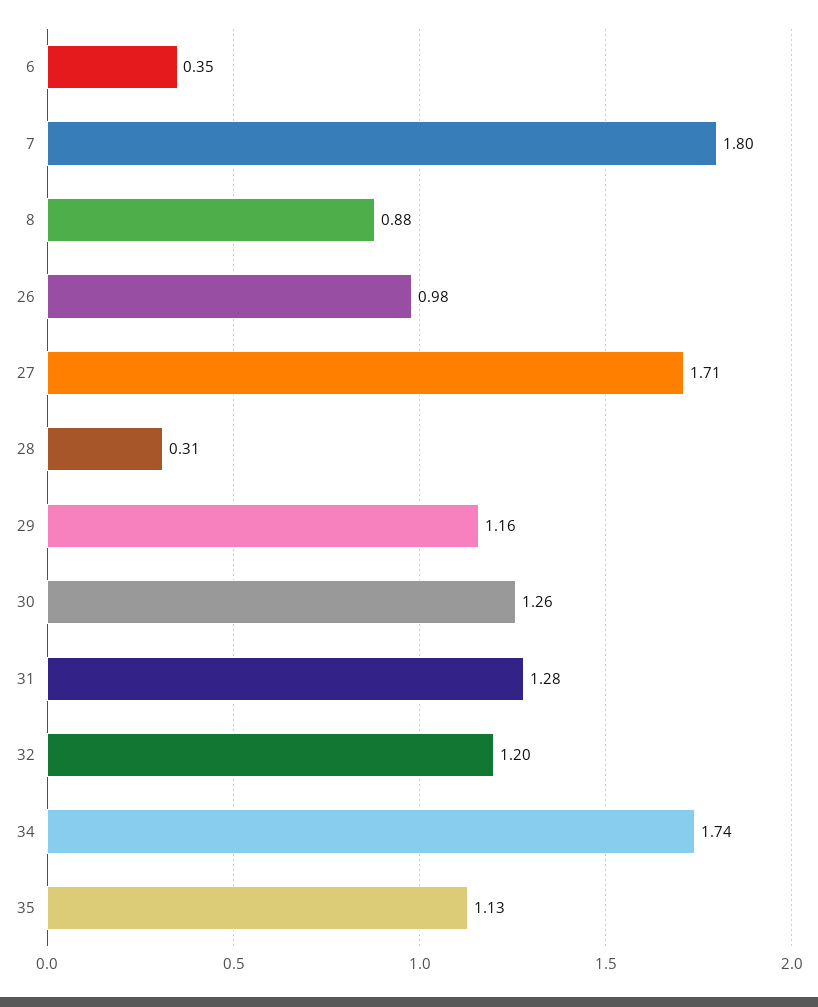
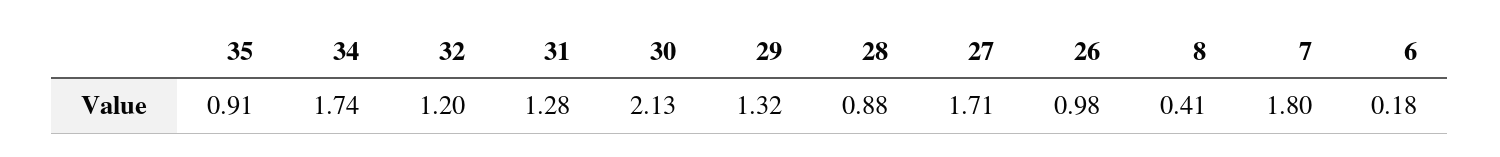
  {
-   "6": 0.35,
+   "6": 0.18,
    "7": 1.8,
-   "8": 0.88,
+   "8": 0.41,
    "26": 0.98,
    "27": 1.71,
-   "28": 0.31,
+   "28": 0.88,
-   "29": 1.16,
+   "29": 1.32,
-   "30": 1.26,
+   "30": 2.13,
    "31": 1.28,
    "32": 1.2,
    "34": 1.74,
-   "35": 1.13
+   "35": 0.91
  }

